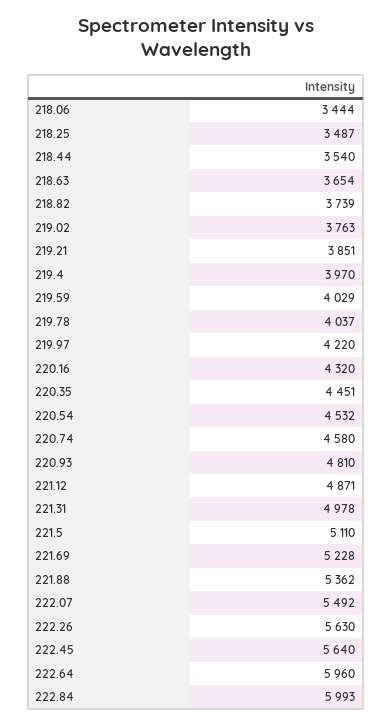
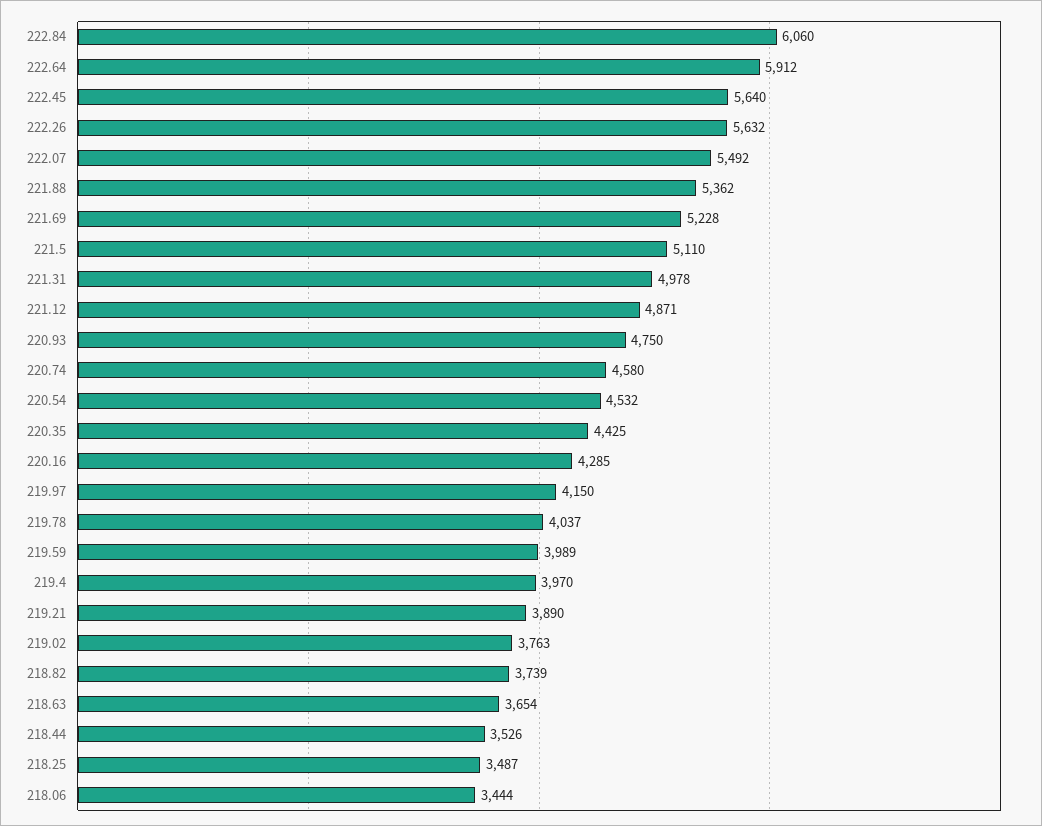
  {
    "218.06": 3444,
    "218.25": 3487,
-   "218.44": 3540,
+   "218.44": 3526,
    "218.63": 3654,
    "218.82": 3739,
    "219.02": 3763,
-   "219.21": 3851,
+   "219.21": 3890,
    "219.4": 3970,
-   "219.59": 4029,
+   "219.59": 3989,
    "219.78": 4037,
-   "219.97": 4220,
+   "219.97": 4150,
-   "220.16": 4320,
+   "220.16": 4285,
-   "220.35": 4451,
+   "220.35": 4425,
    "220.54": 4532,
    "220.74": 4580,
-   "220.93": 4810,
+   "220.93": 4750,
    "221.12": 4871,
    "221.31": 4978,
    "221.5": 5110,
    "221.69": 5228,
    "221.88": 5362,
    "222.07": 5492,
-   "222.26": 5630,
+   "222.26": 5632,
    "222.45": 5640,
-   "222.64": 5960,
+   "222.64": 5912,
-   "222.84": 5993
+   "222.84": 6060
  }

